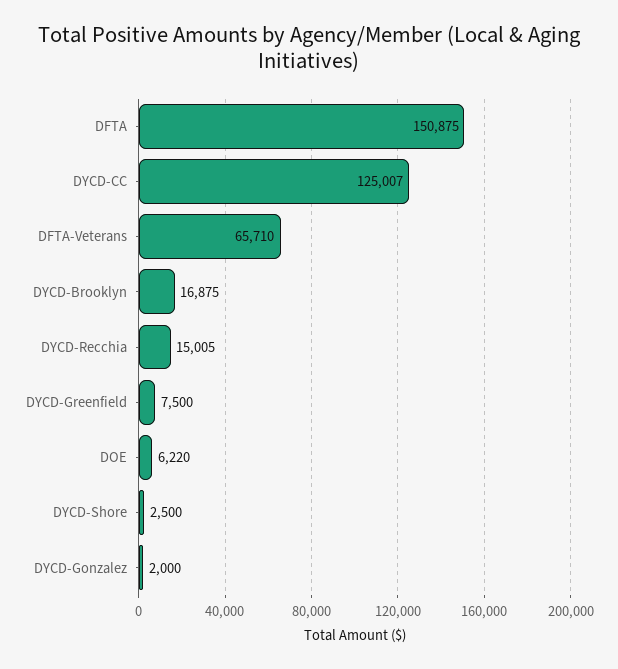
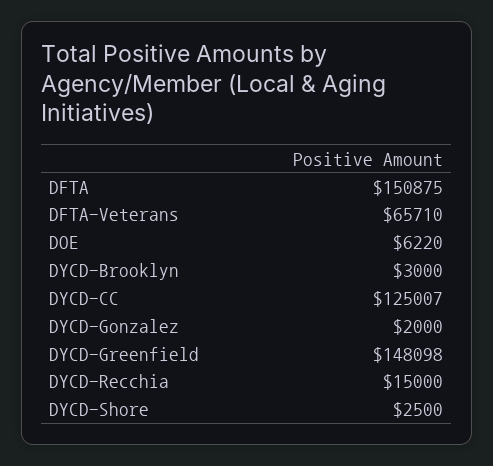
  {
    "DFTA": 150875,
    "DYCD-CC": 125007,
    "DFTA-Veterans": 65710,
-   "DYCD-Brooklyn": 16875,
+   "DYCD-Brooklyn": 3000,
-   "DYCD-Recchia": 15005,
+   "DYCD-Recchia": 15000,
-   "DYCD-Greenfield": 7500,
+   "DYCD-Greenfield": 148098,
    "DOE": 6220,
    "DYCD-Shore": 2500,
    "DYCD-Gonzalez": 2000
  }

